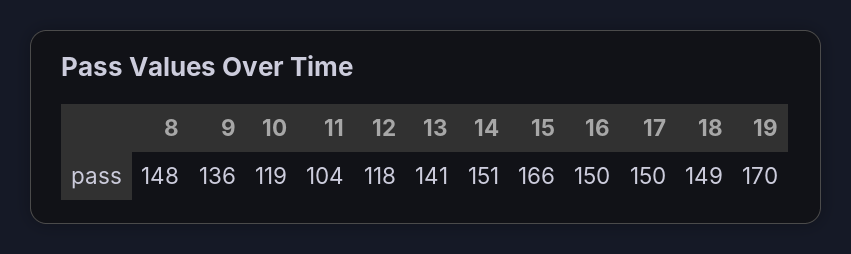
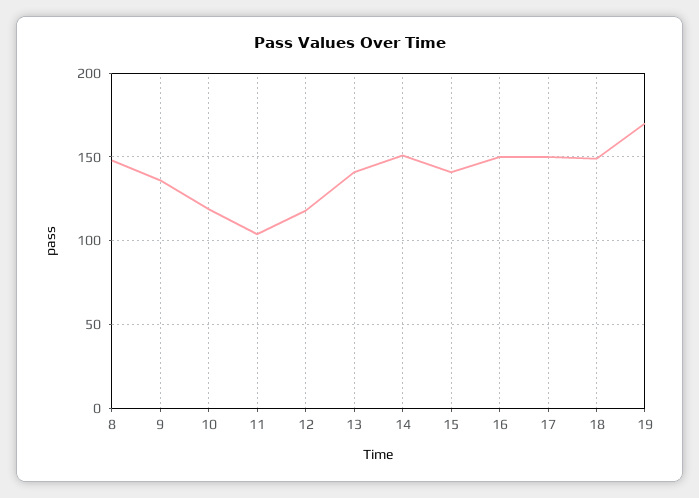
  {
    "8": 148,
    "9": 136,
    "10": 119,
    "11": 104,
    "12": 118,
    "13": 141,
    "14": 151,
-   "15": 166,
+   "15": 140,
    "16": 150,
    "17": 150,
    "18": 149,
    "19": 170
  }

